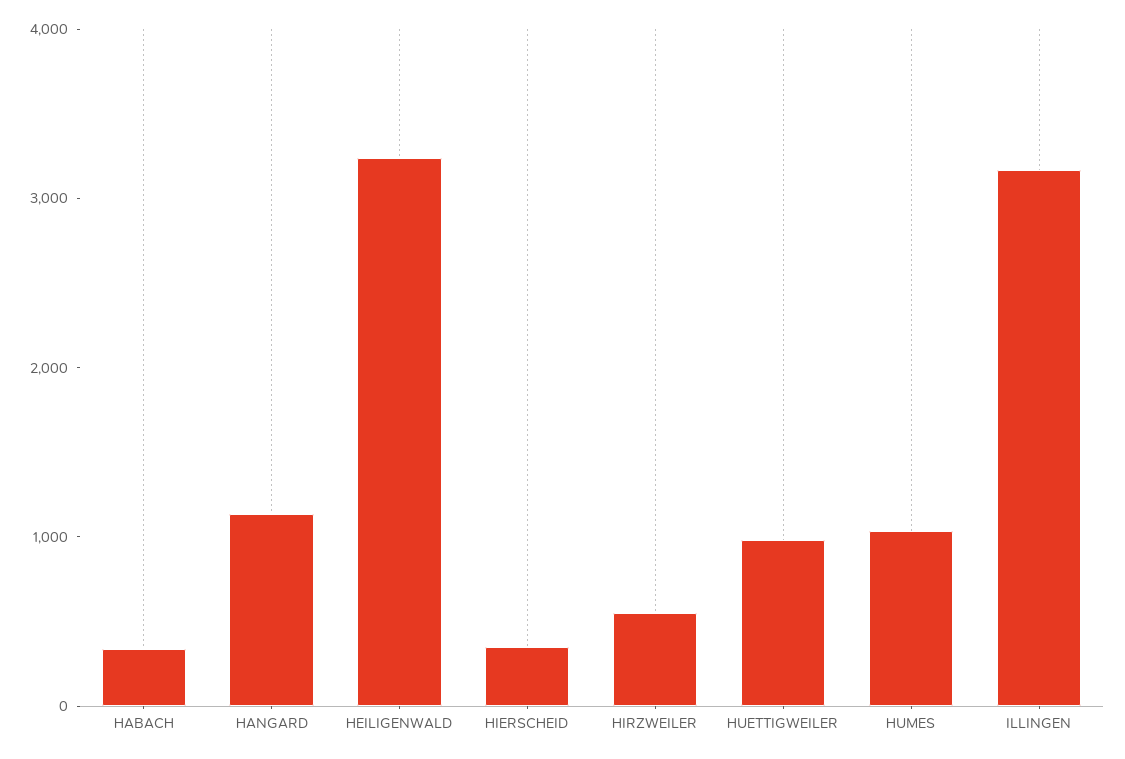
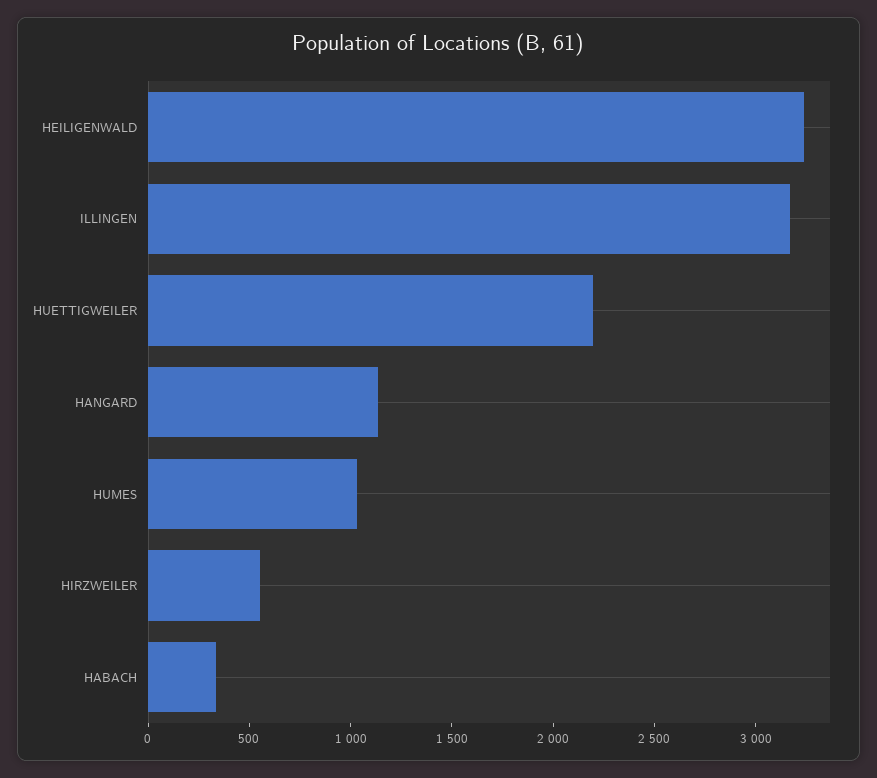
  {
    "HABACH": 300,
    "HANGARD": 1100,
    "HEILIGENWALD": 3200,
-   "HIERSCHEID": 400,
    "HIRZWEILER": 600,
-   "HUETTIGWEILER": 1000,
+   "HUETTIGWEILER": 2200,
    "HUMES": 1000,
    "ILLINGEN": 3200
  }

